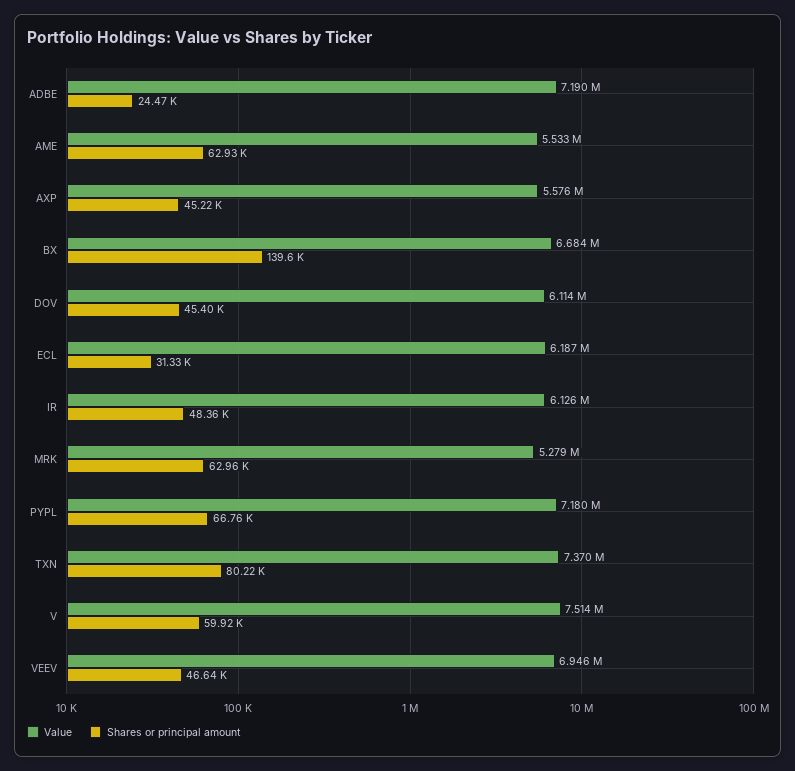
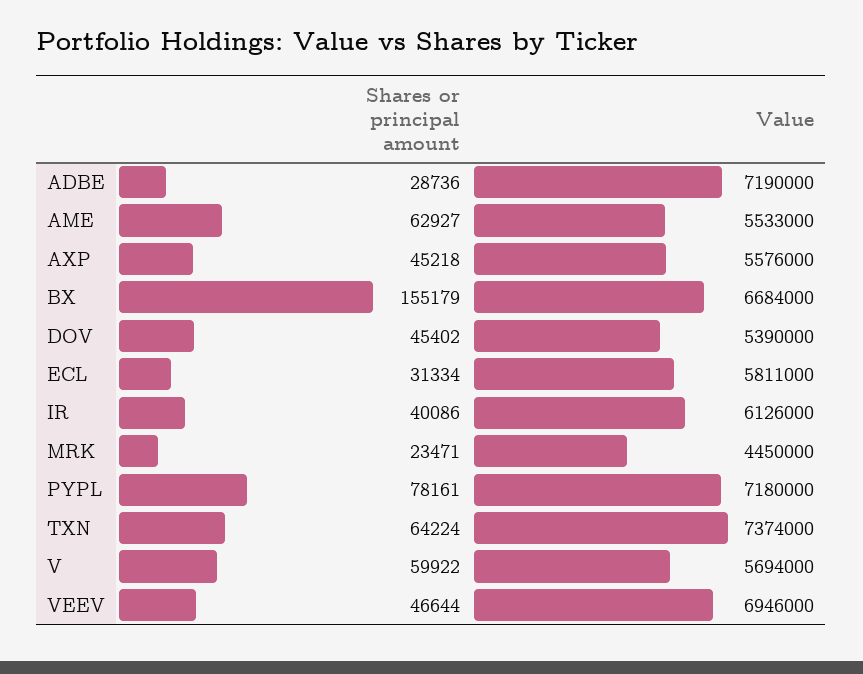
  {
    "Value": {
      "ADBE": 7190000,
      "AME": 5533000,
      "AXP": 5576000,
      "BX": 6684000,
-     "DOV": 6114000,
+     "DOV": 5390000,
-     "ECL": 6187000,
+     "ECL": 5811000,
      "IR": 6126000,
-     "MRK": 5279000,
+     "MRK": 4450000,
      "PYPL": 7180000,
-     "TXN": 7370000,
+     "TXN": 7374000,
-     "V": 7514000,
+     "V": 5694000,
      "VEEV": 6946000
    },
    "Shares or principal amount": {
-     "ADBE": 24470,
+     "ADBE": 28736,
      "AME": 62927,
      "AXP": 45218,
-     "BX": 139600,
+     "BX": 155179,
      "DOV": 45402,
      "ECL": 31334,
-     "IR": 48360,
+     "IR": 40086,
-     "MRK": 62960,
+     "MRK": 23471,
-     "PYPL": 66760,
+     "PYPL": 78161,
-     "TXN": 80220,
+     "TXN": 64224,
      "V": 59922,
      "VEEV": 46644
    }
  }

